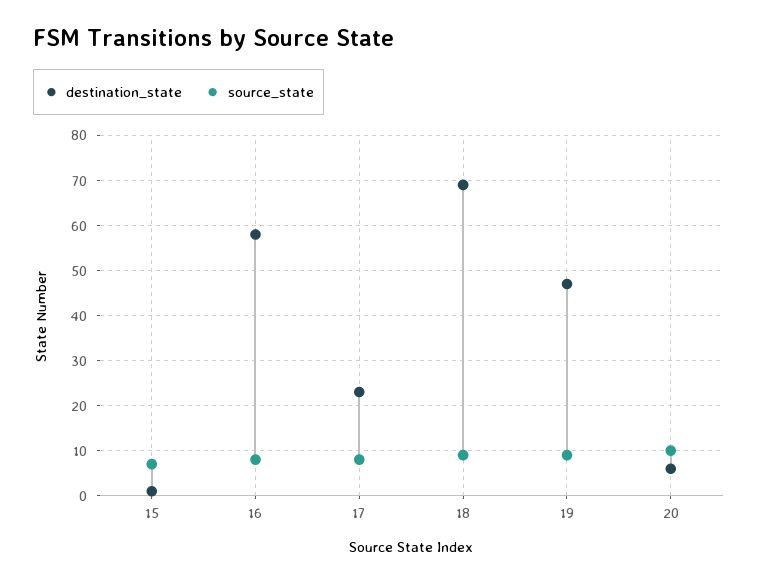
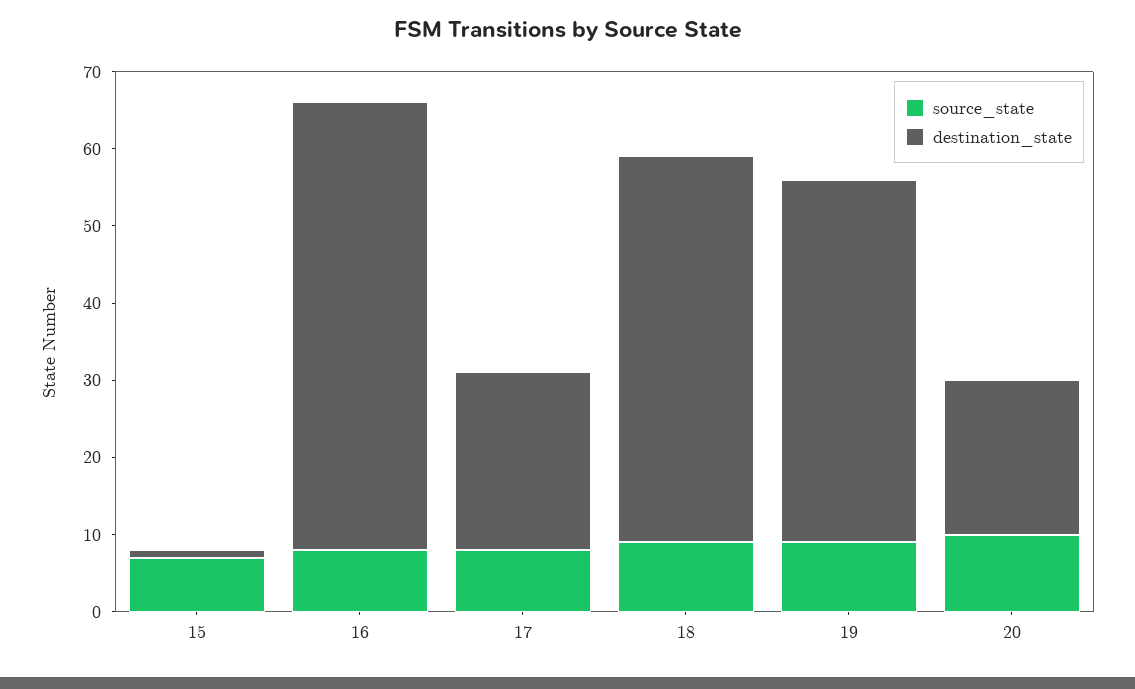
  {
    "destination_state": {
      "15": 0,
      "16": 60,
      "17": 25,
-     "18": 70,
+     "18": 50,
      "19": 45,
-     "20": 5
+     "20": 20
    },
    "source_state": {
      "15": 5,
      "16": 10,
      "17": 10,
      "18": 10,
      "19": 10,
      "20": 10
    }
  }

